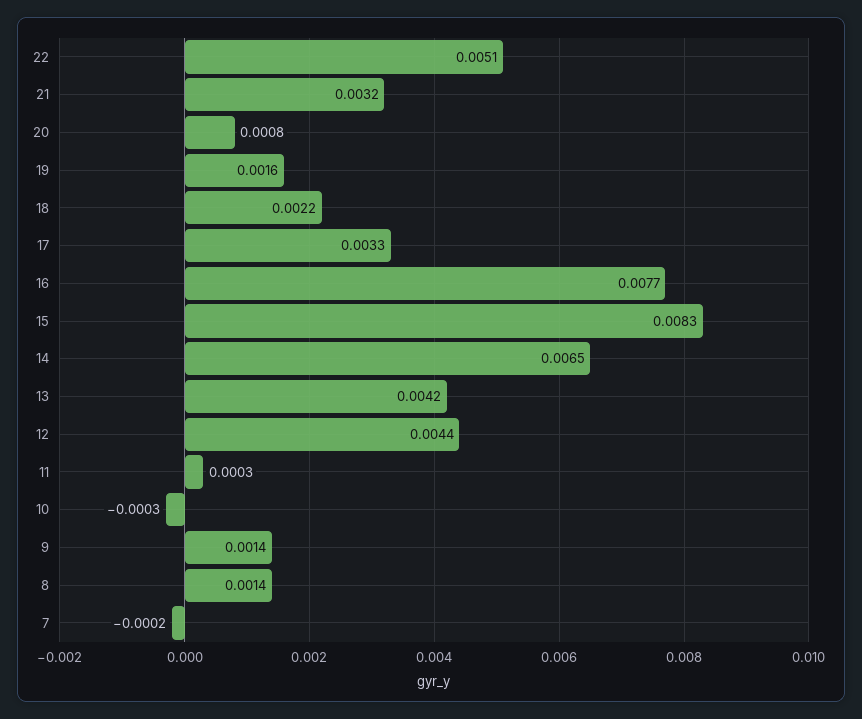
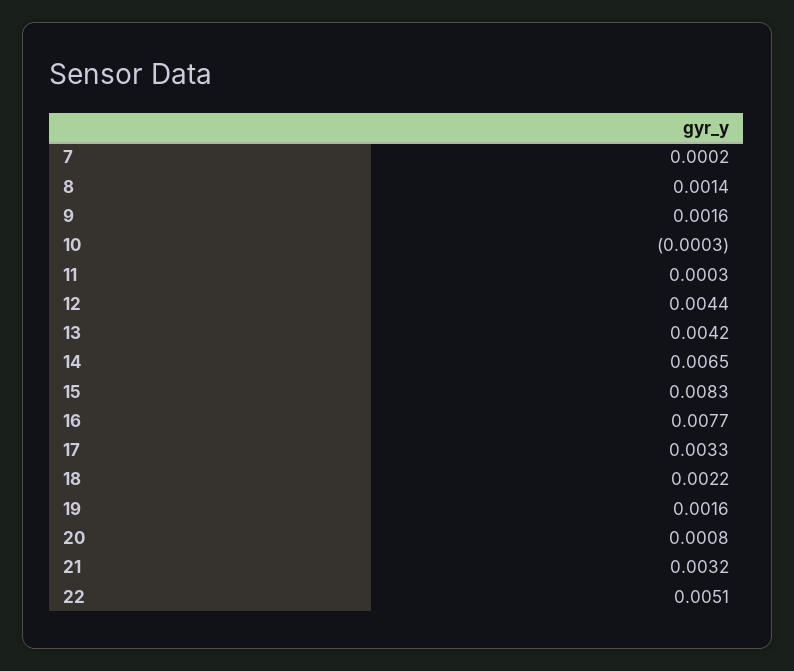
  {
    "22": 0.0051,
    "21": 0.0032,
    "20": 0.0008,
    "19": 0.0016,
    "18": 0.0022,
    "17": 0.0033,
    "16": 0.0077,
    "15": 0.0083,
    "14": 0.0065,
    "13": 0.0042,
    "12": 0.0044,
    "11": 0.0003,
    "10": -0.0003,
-   "9": 0.0014,
+   "9": 0.0016,
    "8": 0.0014,
-   "7": -0.0002
+   "7": 0.0002
  }

